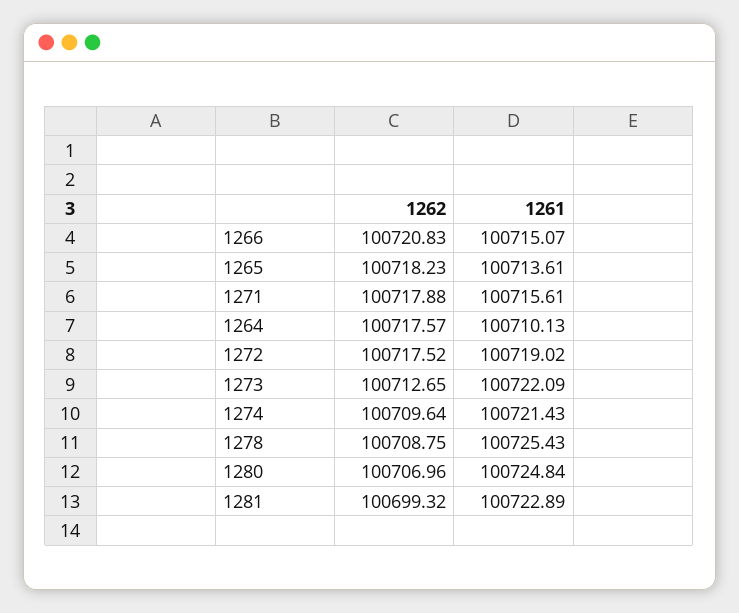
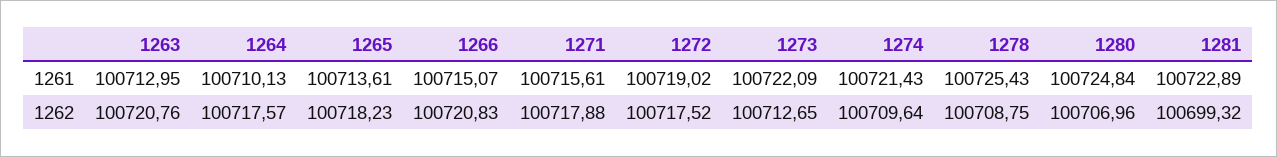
  {
    "1262": {
      "1266": 100720.83,
      "1265": 100718.23,
      "1271": 100717.88,
      "1264": 100717.57,
      "1272": 100717.52,
      "1273": 100712.65,
      "1274": 100709.64,
      "1278": 100708.75,
      "1280": 100706.96,
-     "1281": 100699.32
+     "1281": 100699.32,
+     "1263": 100720.76
    },
    "1261": {
      "1266": 100715.07,
      "1265": 100713.61,
      "1271": 100715.61,
      "1264": 100710.13,
      "1272": 100719.02,
      "1273": 100722.09,
      "1274": 100721.43,
      "1278": 100725.43,
      "1280": 100724.84,
-     "1281": 100722.89
+     "1281": 100722.89,
+     "1263": 100712.95
    }
  }

